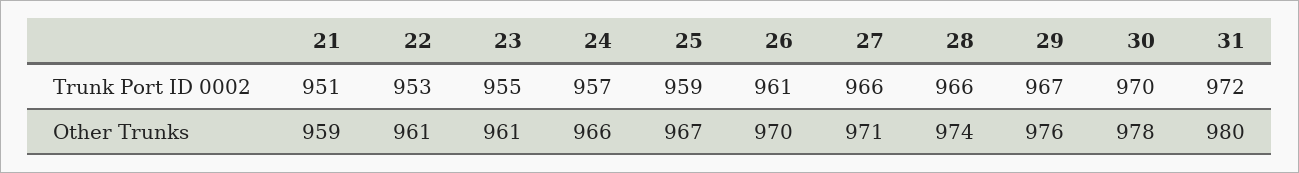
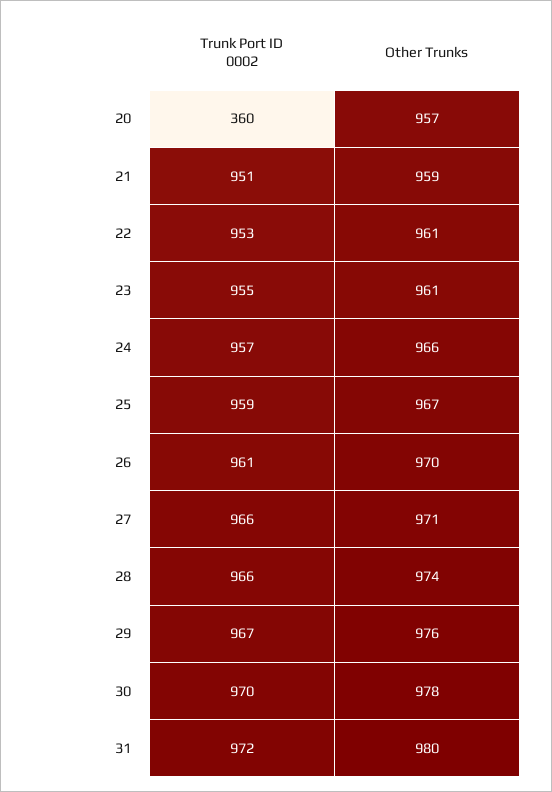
  {
    "21": {
      "Trunk Port ID 0002": 951,
      "Other Trunks": 959
    },
    "22": {
      "Trunk Port ID 0002": 953,
      "Other Trunks": 961
    },
    "23": {
      "Trunk Port ID 0002": 955,
      "Other Trunks": 961
    },
    "24": {
      "Trunk Port ID 0002": 957,
      "Other Trunks": 966
    },
    "25": {
      "Trunk Port ID 0002": 959,
      "Other Trunks": 967
    },
    "26": {
      "Trunk Port ID 0002": 961,
      "Other Trunks": 970
    },
    "27": {
      "Trunk Port ID 0002": 966,
      "Other Trunks": 971
    },
    "28": {
      "Trunk Port ID 0002": 966,
      "Other Trunks": 974
    },
    "29": {
      "Trunk Port ID 0002": 967,
      "Other Trunks": 976
    },
    "30": {
      "Trunk Port ID 0002": 970,
      "Other Trunks": 978
    },
    "31": {
      "Trunk Port ID 0002": 972,
      "Other Trunks": 980
-   }
+   },
+   "20": {
+     "Trunk Port ID 0002": 360,
+     "Other Trunks": 957
+   }
  }

